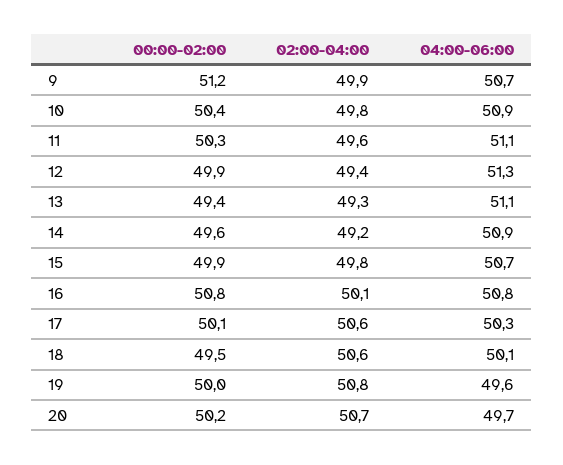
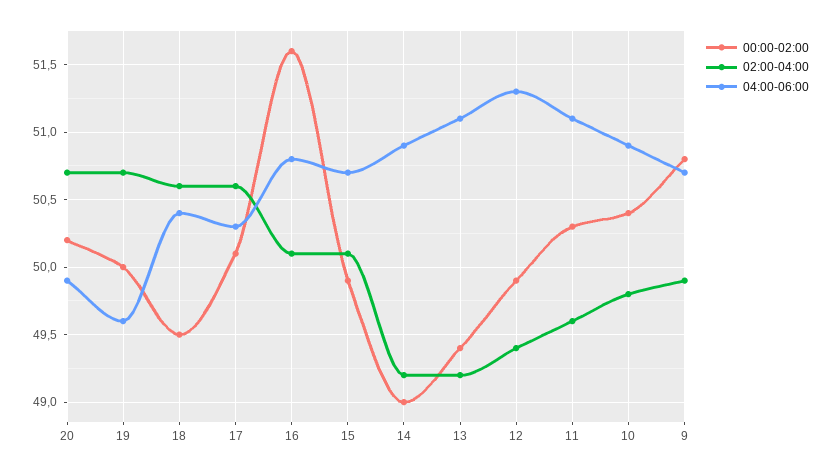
  {
    "00:00-02:00": {
-     "9": 51.2,
+     "9": 50.8,
      "10": 50.4,
      "11": 50.3,
      "12": 49.9,
      "13": 49.4,
-     "14": 49.6,
+     "14": 49,
      "15": 49.9,
-     "16": 50.8,
+     "16": 51.6,
      "17": 50.1,
      "18": 49.5,
      "19": 50,
      "20": 50.2
    },
    "02:00-04:00": {
      "9": 49.9,
      "10": 49.8,
      "11": 49.6,
      "12": 49.4,
-     "13": 49.3,
+     "13": 49.2,
      "14": 49.2,
-     "15": 49.8,
+     "15": 50.1,
      "16": 50.1,
      "17": 50.6,
      "18": 50.6,
-     "19": 50.8,
+     "19": 50.7,
      "20": 50.7
    },
    "04:00-06:00": {
      "9": 50.7,
      "10": 50.9,
      "11": 51.1,
      "12": 51.3,
      "13": 51.1,
      "14": 50.9,
      "15": 50.7,
      "16": 50.8,
      "17": 50.3,
-     "18": 50.1,
+     "18": 50.4,
      "19": 49.6,
-     "20": 49.7
+     "20": 49.9
    }
  }

